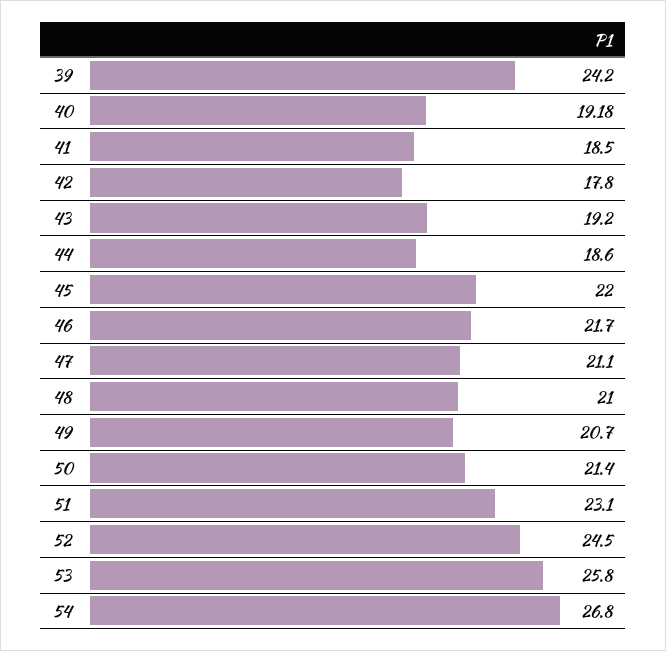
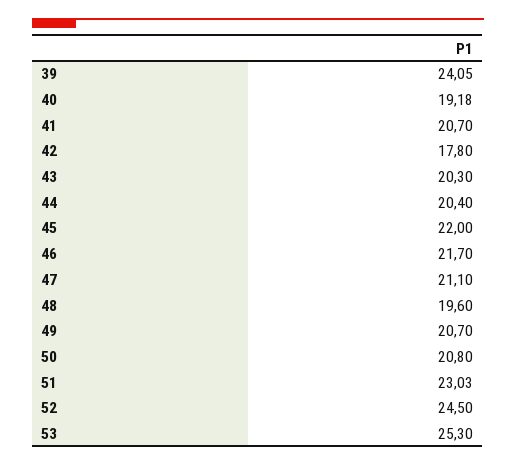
  {
-   "39": 24.2,
+   "39": 24.05,
    "40": 19.18,
-   "41": 18.5,
+   "41": 20.7,
    "42": 17.8,
-   "43": 19.2,
+   "43": 20.3,
-   "44": 18.6,
+   "44": 20.4,
    "45": 22,
    "46": 21.7,
    "47": 21.1,
-   "48": 21,
+   "48": 19.6,
    "49": 20.7,
-   "50": 21.4,
+   "50": 20.8,
-   "51": 23.1,
+   "51": 23.03,
    "52": 24.5,
-   "53": 25.8,
+   "53": 25.3
-   "54": 26.8
  }

